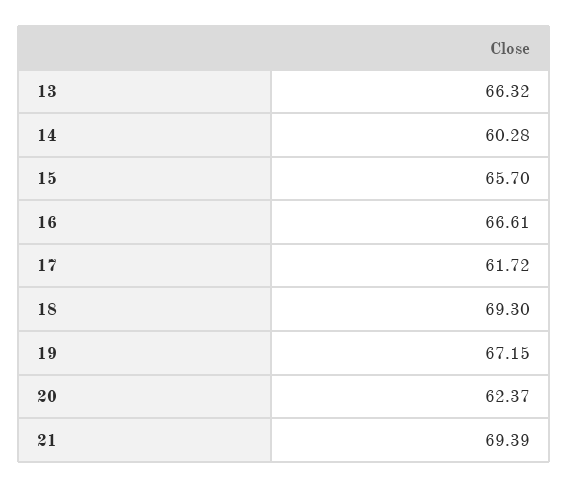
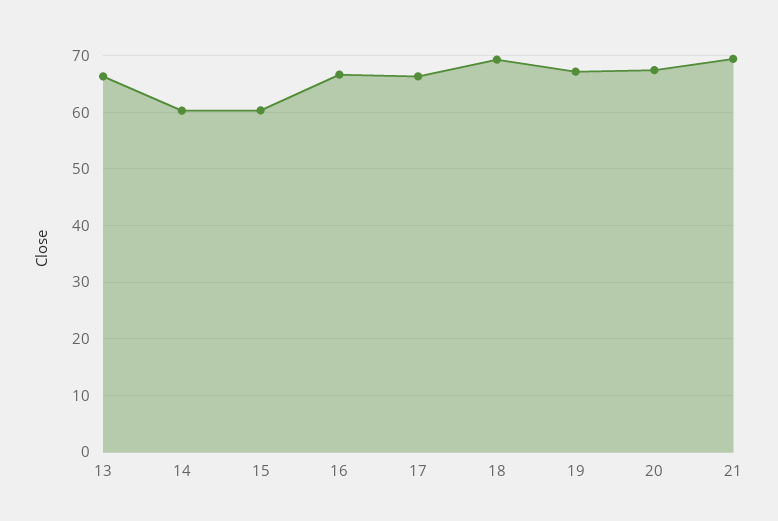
  {
    "13": 66.32,
    "14": 60.28,
-   "15": 65.7,
+   "15": 60,
    "16": 66.61,
-   "17": 61.72,
+   "17": 66,
    "18": 69.3,
    "19": 67.15,
-   "20": 62.37,
+   "20": 68,
    "21": 69.39
  }

